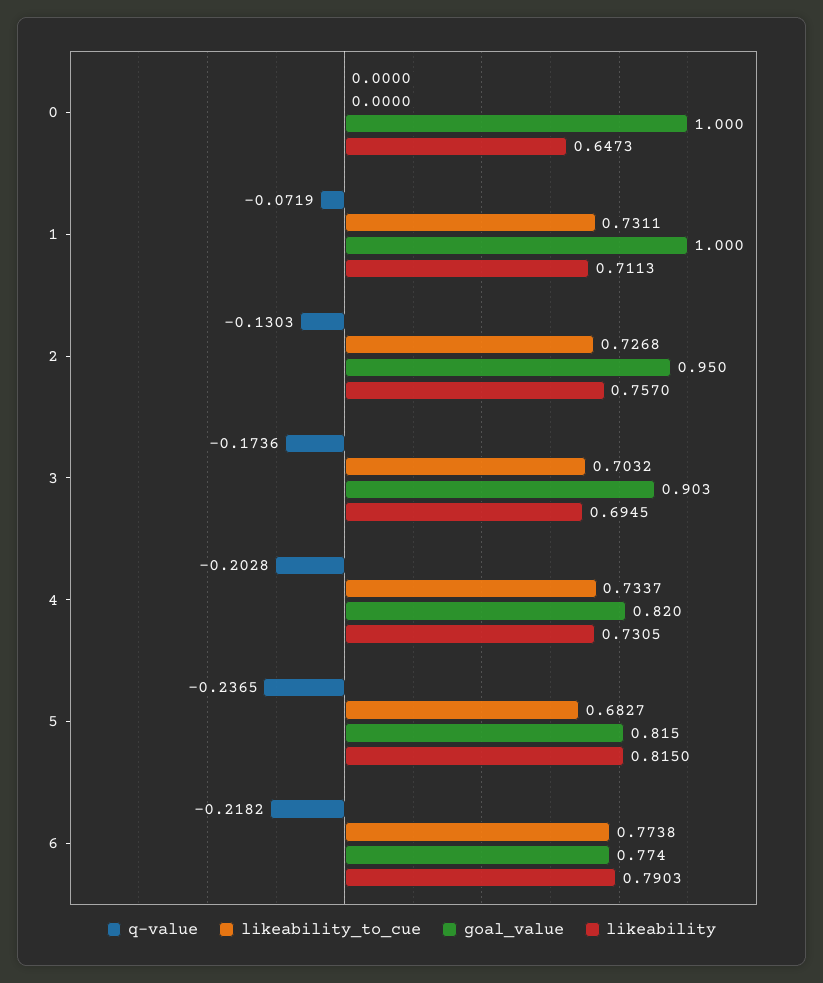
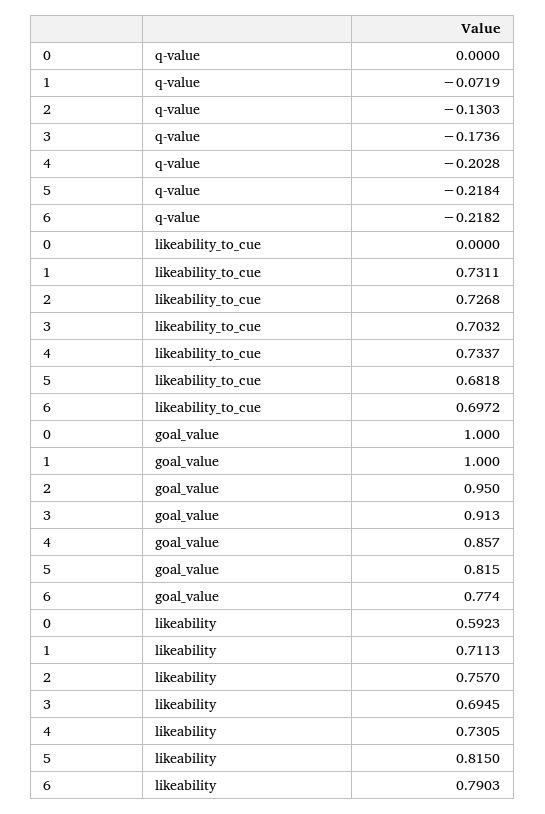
  {
    "q-value": {
      "0": 0,
      "1": -0.0719,
      "2": -0.1303,
      "3": -0.1736,
      "4": -0.2028,
-     "5": -0.2365,
+     "5": -0.2184,
      "6": -0.2182
    },
    "likeability_to_cue": {
      "0": 0,
      "1": 0.7311,
      "2": 0.7268,
      "3": 0.7032,
      "4": 0.7337,
-     "5": 0.6827,
+     "5": 0.6818,
-     "6": 0.7738
+     "6": 0.6972
    },
    "goal_value": {
      "0": 1,
      "1": 1,
      "2": 0.95,
-     "3": 0.903,
+     "3": 0.913,
-     "4": 0.82,
+     "4": 0.857,
      "5": 0.815,
      "6": 0.774
    },
    "likeability": {
-     "0": 0.6473,
+     "0": 0.5923,
      "1": 0.7113,
      "2": 0.757,
      "3": 0.6945,
      "4": 0.7305,
      "5": 0.815,
      "6": 0.7903
    }
  }

